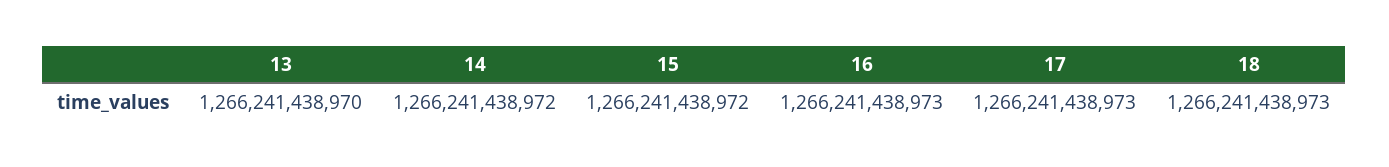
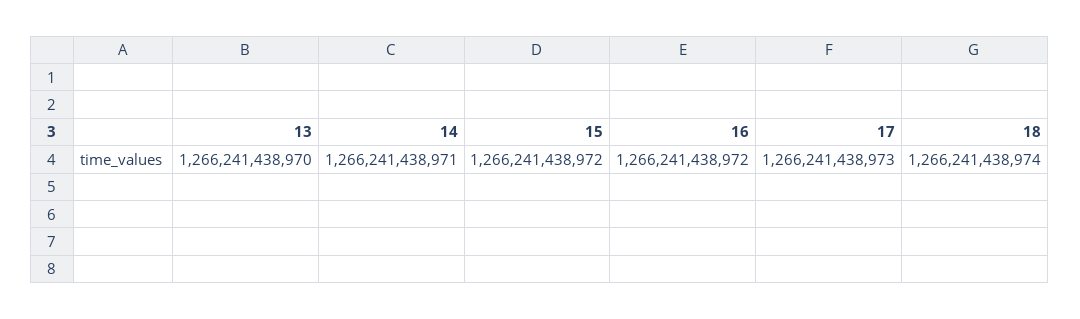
  {
    "13": 1266241438970,
-   "14": 1266241438972,
+   "14": 1266241438971,
    "15": 1266241438972,
-   "16": 1266241438973,
+   "16": 1266241438972,
    "17": 1266241438973,
-   "18": 1266241438973
+   "18": 1266241438974
  }

